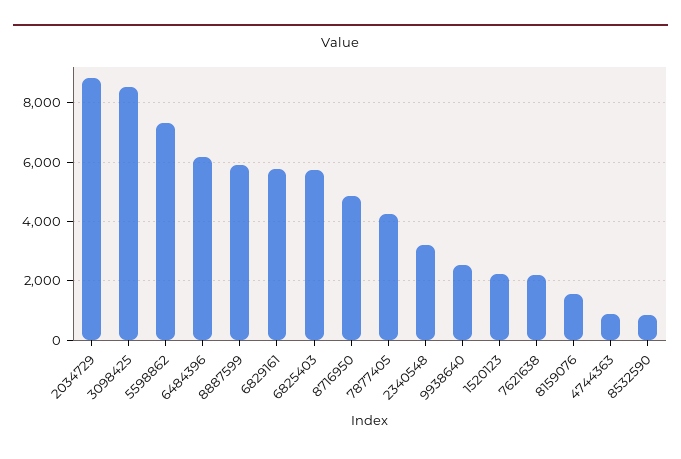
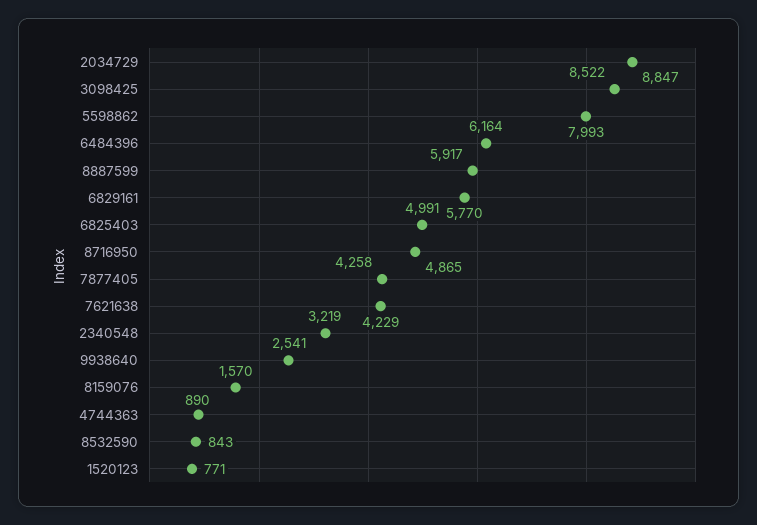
  {
    "2034729": 8847,
    "3098425": 8522,
-   "5598862": 7250,
+   "5598862": 7993,
    "6484396": 6164,
    "8887599": 5917,
    "6829161": 5770,
-   "6825403": 5750,
+   "6825403": 4991,
    "8716950": 4865,
    "7877405": 4258,
    "2340548": 3219,
    "9938640": 2541,
-   "1520123": 2250,
+   "1520123": 771,
-   "7621638": 2250,
+   "7621638": 4229,
    "8159076": 1570,
    "4744363": 890,
    "8532590": 843
  }

